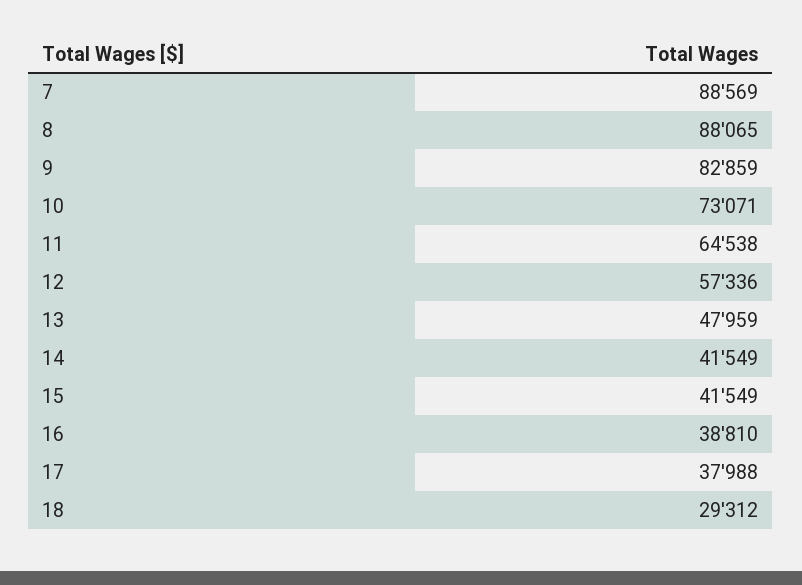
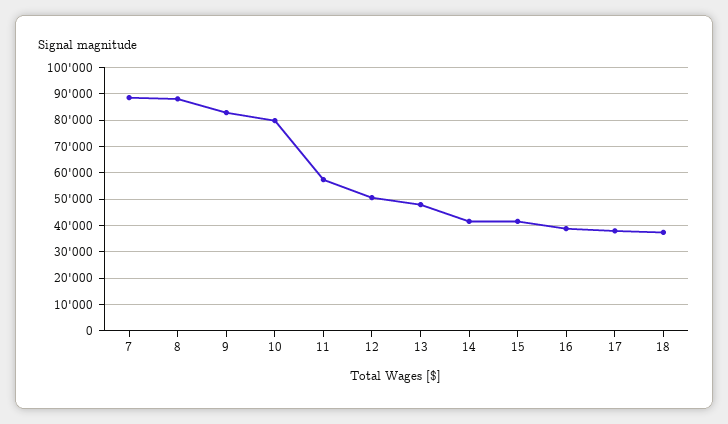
  {
    "7": 88569,
    "8": 88065,
    "9": 82859,
-   "10": 73071,
+   "10": 80000,
-   "11": 64538,
+   "11": 57500,
-   "12": 57336,
+   "12": 50000,
    "13": 47959,
    "14": 41549,
    "15": 41549,
    "16": 38810,
    "17": 37988,
-   "18": 29312
+   "18": 37500
  }

